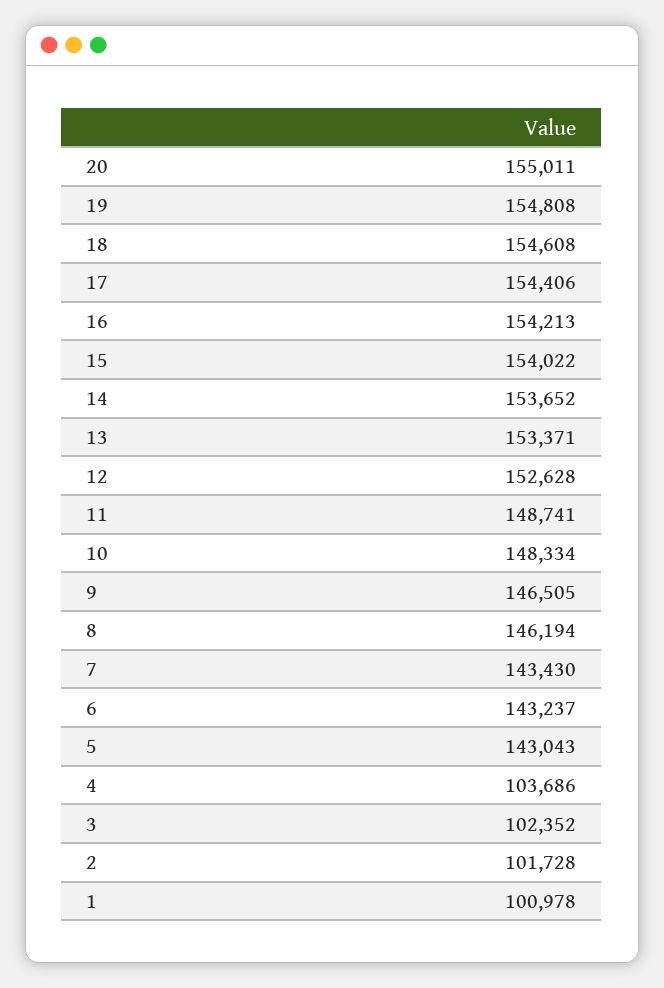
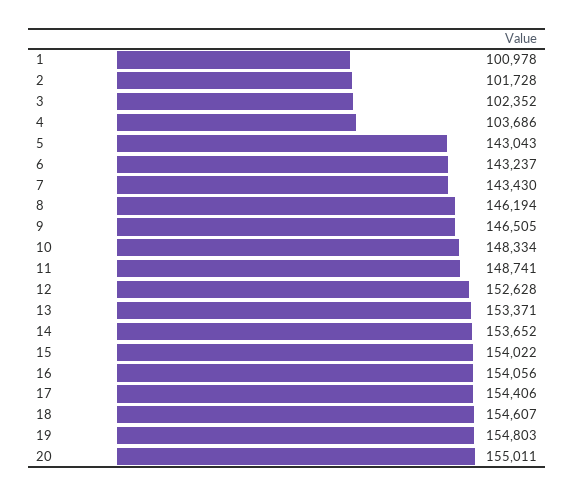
  {
    "20": 155011,
-   "19": 154808,
+   "19": 154803,
-   "18": 154608,
+   "18": 154607,
    "17": 154406,
-   "16": 154213,
+   "16": 154056,
    "15": 154022,
    "14": 153652,
    "13": 153371,
    "12": 152628,
    "11": 148741,
    "10": 148334,
    "9": 146505,
    "8": 146194,
    "7": 143430,
    "6": 143237,
    "5": 143043,
    "4": 103686,
    "3": 102352,
    "2": 101728,
    "1": 100978
  }

